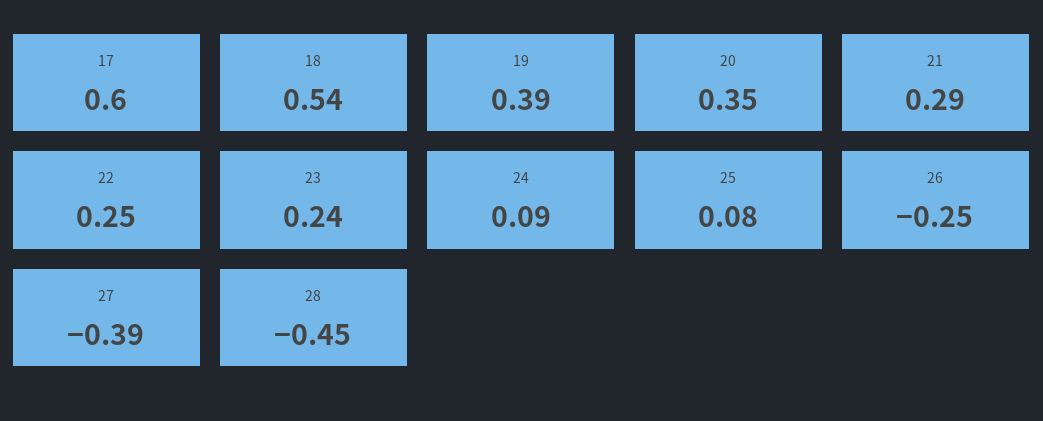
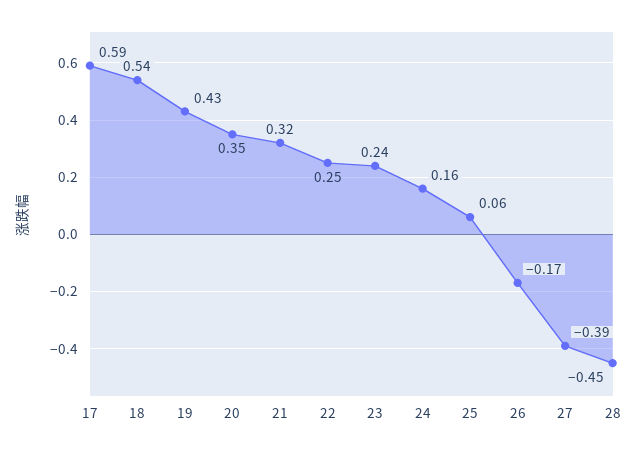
  {
-   "17": 0.6,
+   "17": 0.59,
    "18": 0.54,
-   "19": 0.39,
+   "19": 0.43,
    "20": 0.35,
-   "21": 0.29,
+   "21": 0.32,
    "22": 0.25,
    "23": 0.24,
-   "24": 0.09,
+   "24": 0.16,
-   "25": 0.08,
+   "25": 0.06,
-   "26": -0.25,
+   "26": -0.17,
    "27": -0.39,
    "28": -0.45
  }

